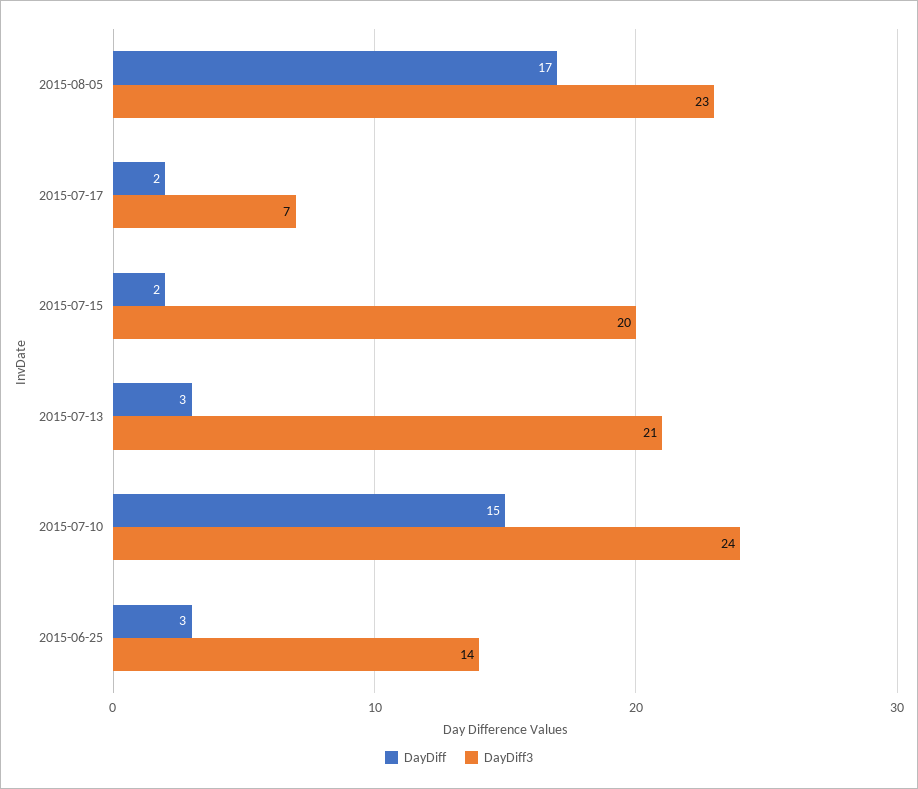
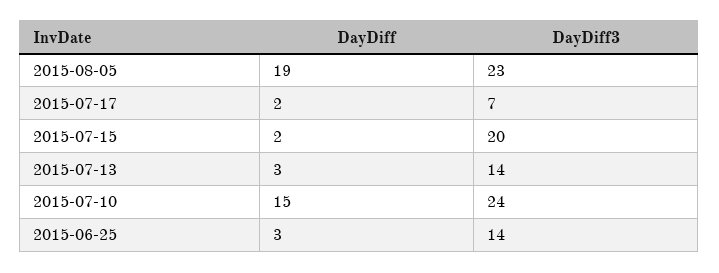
  {
    "DayDiff": {
-     "2015-08-05": 17,
+     "2015-08-05": 19,
      "2015-07-17": 2,
      "2015-07-15": 2,
      "2015-07-13": 3,
      "2015-07-10": 15,
      "2015-06-25": 3
    },
    "DayDiff3": {
      "2015-08-05": 23,
      "2015-07-17": 7,
      "2015-07-15": 20,
-     "2015-07-13": 21,
+     "2015-07-13": 14,
      "2015-07-10": 24,
      "2015-06-25": 14
    }
  }

